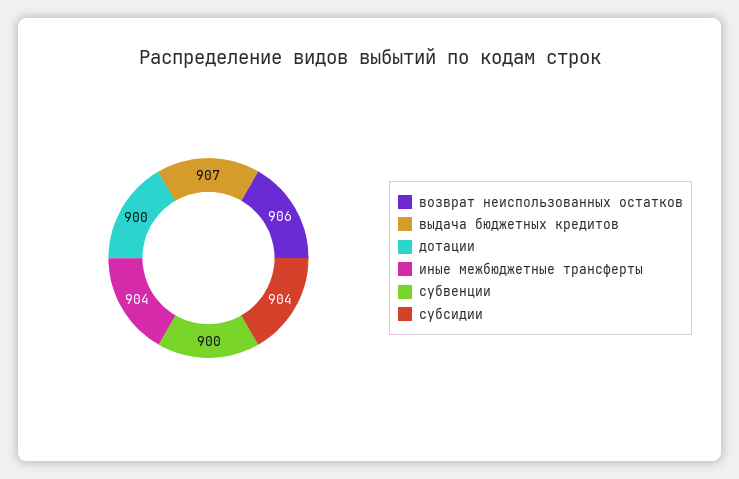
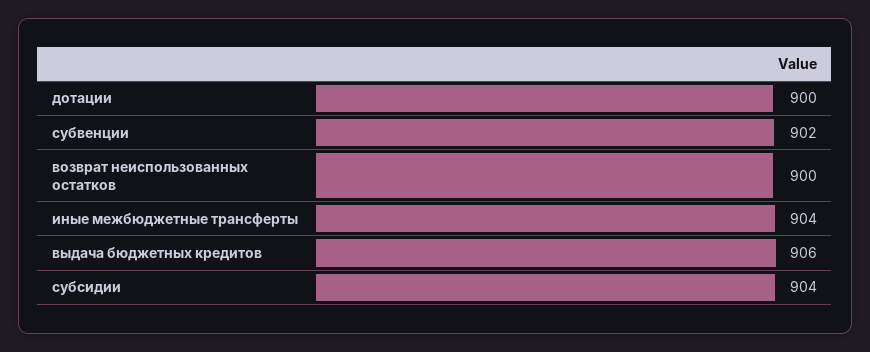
  {
-   "возврат неиспользованных остатков": 906,
+   "возврат неиспользованных остатков": 900,
-   "выдача бюджетных кредитов": 907,
+   "выдача бюджетных кредитов": 906,
    "дотации": 900,
    "иные межбюджетные трансферты": 904,
-   "субвенции": 900,
+   "субвенции": 902,
    "субсидии": 904
  }

